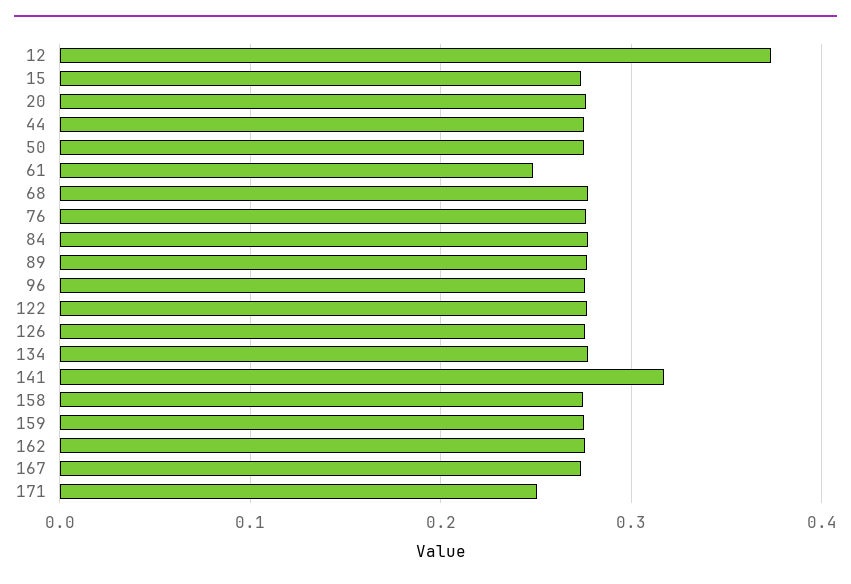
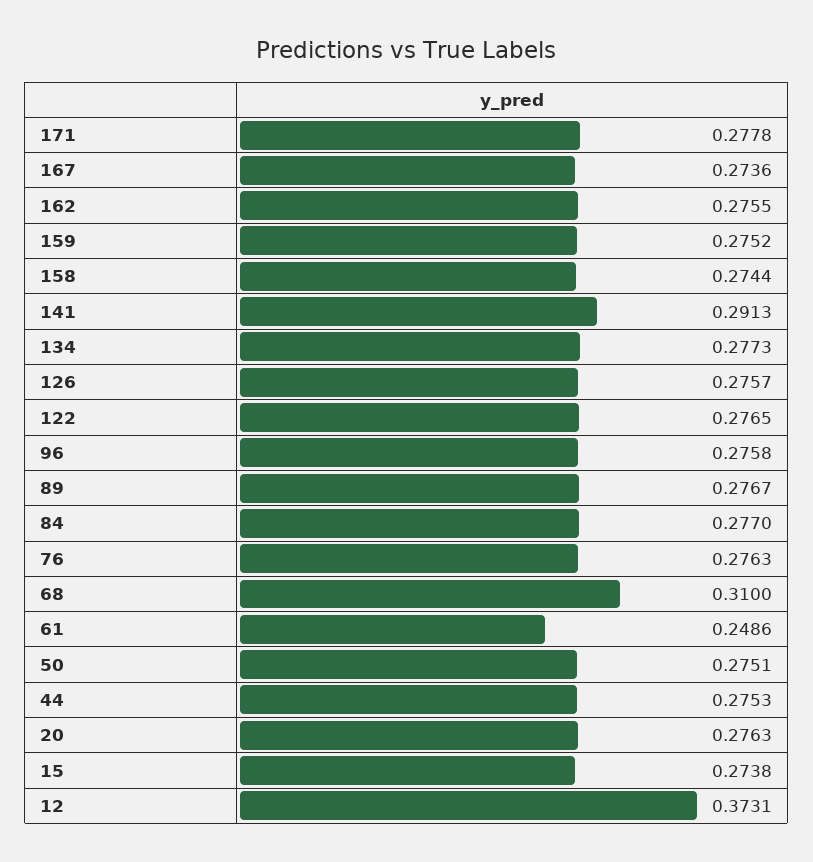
  {
    "12": 0.3731,
    "15": 0.2738,
    "20": 0.2763,
    "44": 0.2753,
    "50": 0.2751,
    "61": 0.2486,
-   "68": 0.28,
+   "68": 0.31,
    "76": 0.2763,
    "84": 0.277,
    "89": 0.2767,
    "96": 0.2758,
    "122": 0.2765,
    "126": 0.2757,
    "134": 0.2773,
-   "141": 0.32,
+   "141": 0.2913,
    "158": 0.2744,
    "159": 0.2752,
    "162": 0.2755,
    "167": 0.2736,
-   "171": 0.25
+   "171": 0.2778
  }

